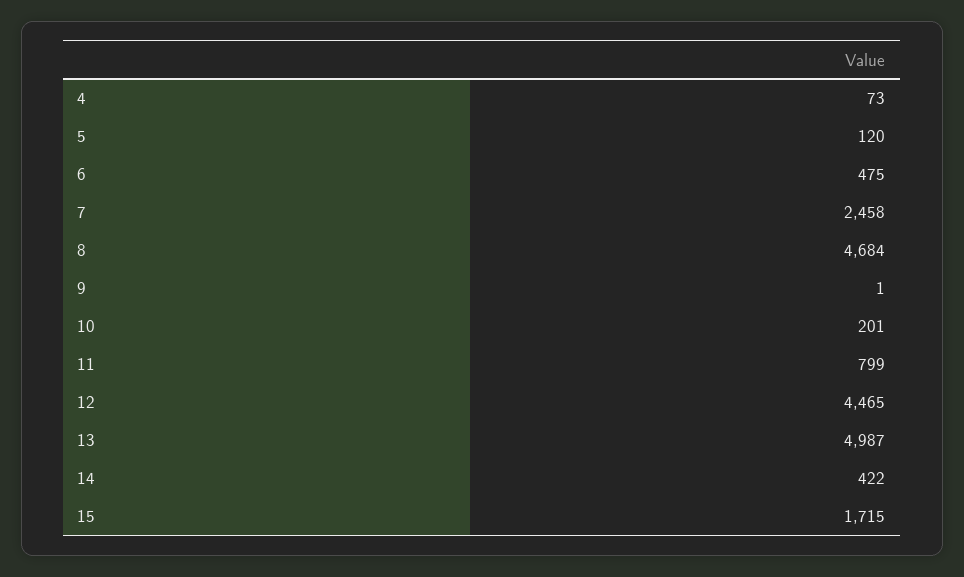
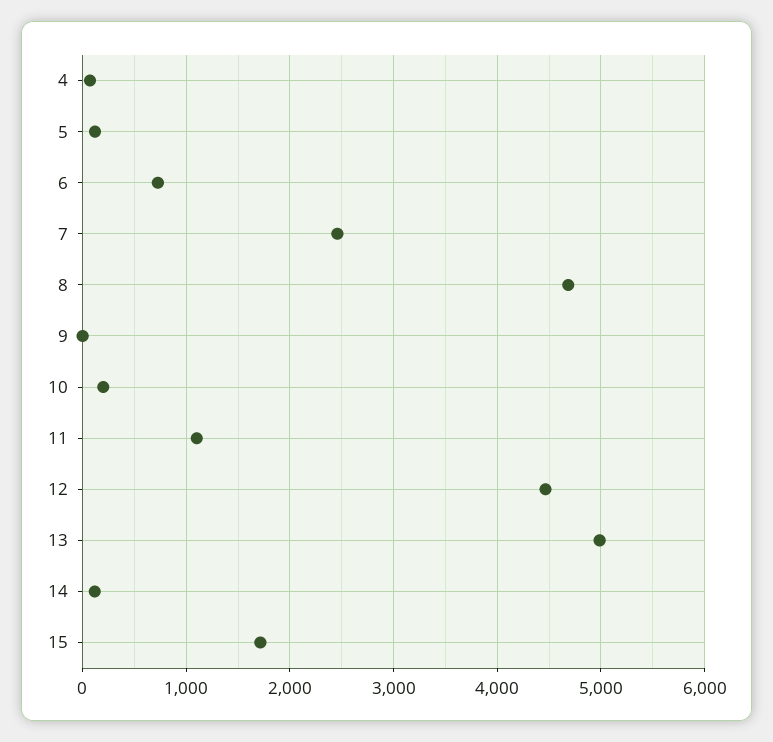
  {
    "4": 73,
    "5": 120,
-   "6": 475,
+   "6": 700,
    "7": 2458,
    "8": 4684,
    "9": 1,
    "10": 201,
-   "11": 799,
+   "11": 1100,
    "12": 4465,
    "13": 4987,
-   "14": 422,
+   "14": 100,
    "15": 1715
  }

